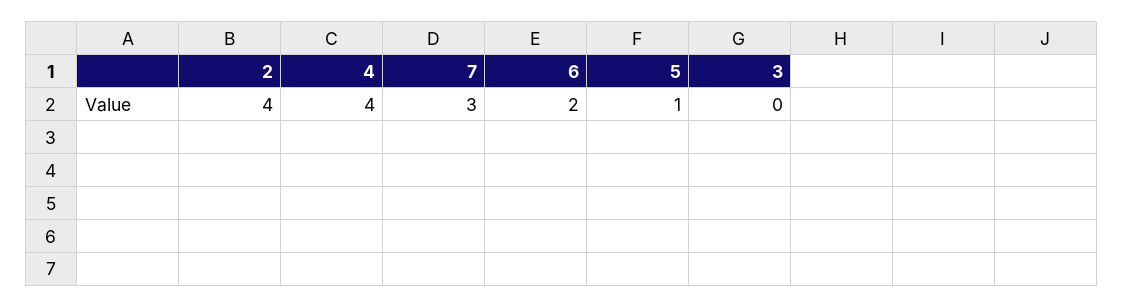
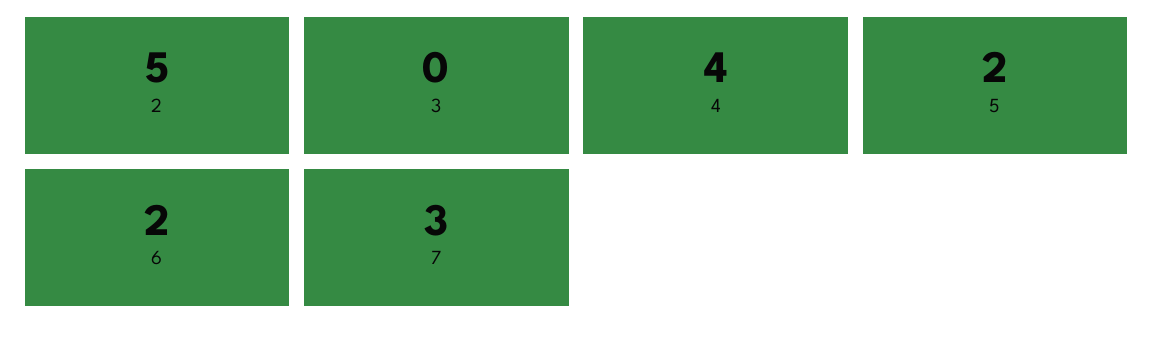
  {
-   "2": 4,
+   "2": 5,
    "4": 4,
    "7": 3,
    "6": 2,
-   "5": 1,
+   "5": 2,
    "3": 0
  }

